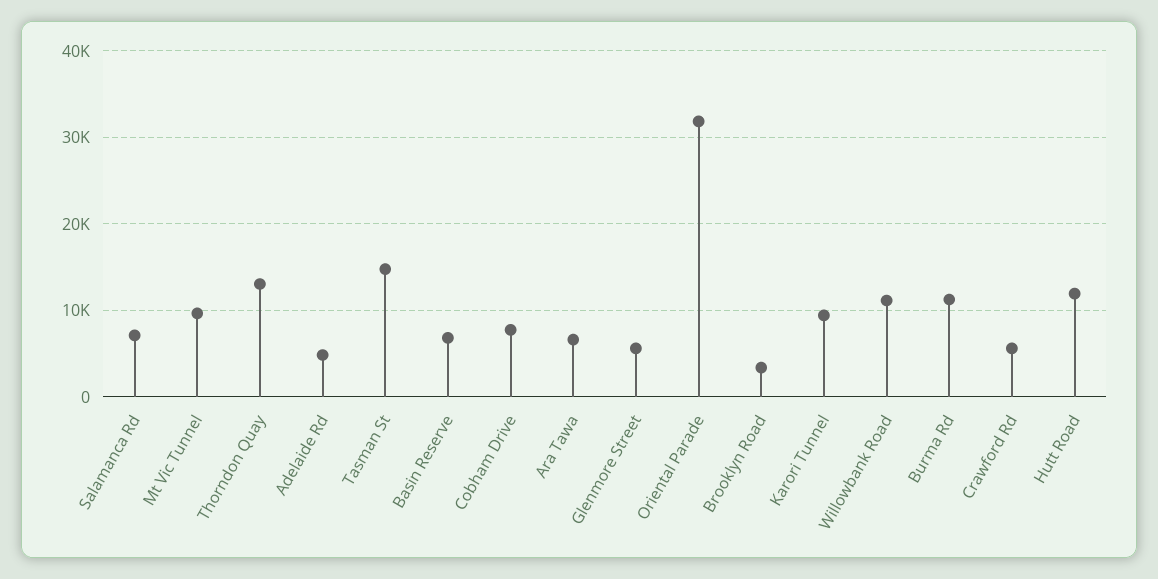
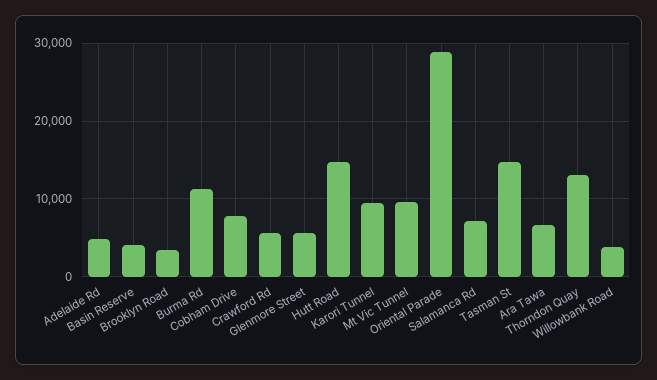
  {
    "Salamanca Rd": 7000,
    "Mt Vic Tunnel": 10000,
    "Thorndon Quay": 13000,
    "Adelaide Rd": 5000,
    "Tasman St": 15000,
-   "Basin Reserve": 7000,
+   "Basin Reserve": 4000,
    "Cobham Drive": 8000,
    "Ara Tawa": 7000,
    "Glenmore Street": 6000,
-   "Oriental Parade": 32000,
+   "Oriental Parade": 29000,
    "Brooklyn Road": 3000,
    "Karori Tunnel": 9000,
-   "Willowbank Road": 11000,
+   "Willowbank Road": 4000,
    "Burma Rd": 11000,
    "Crawford Rd": 6000,
-   "Hutt Road": 12000
+   "Hutt Road": 15000
  }

